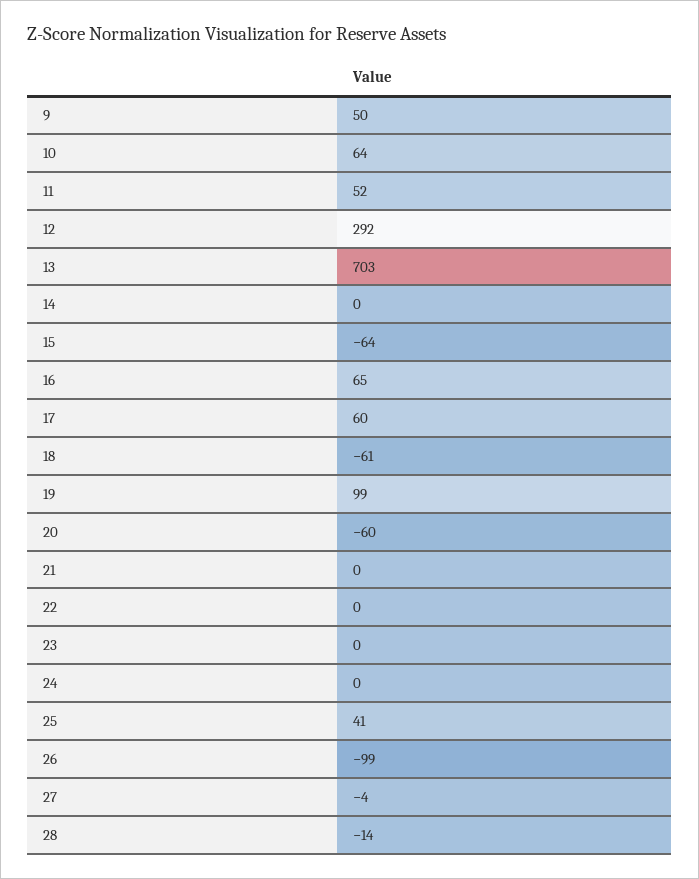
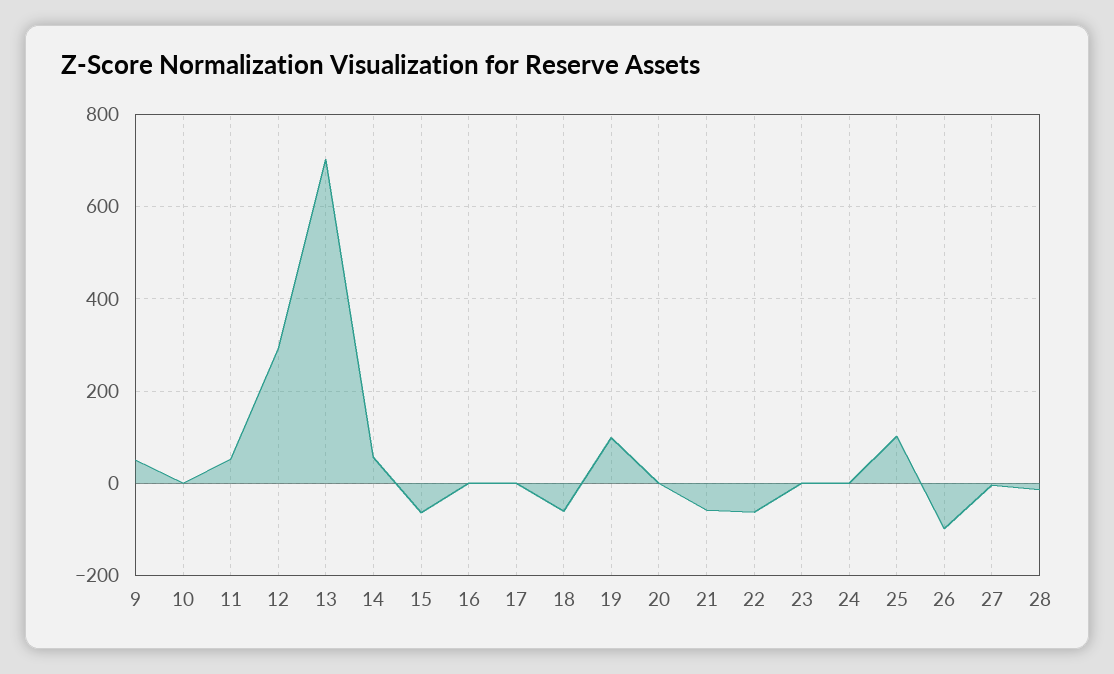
  {
    "9": 50,
-   "10": 64,
+   "10": 0,
    "11": 52,
    "12": 292,
    "13": 703,
-   "14": 0,
+   "14": 60,
    "15": -64,
-   "16": 65,
+   "16": 0,
-   "17": 60,
+   "17": 0,
    "18": -61,
    "19": 99,
-   "20": -60,
+   "20": 0,
-   "21": 0,
+   "21": -60,
-   "22": 0,
+   "22": -60,
    "23": 0,
    "24": 0,
-   "25": 41,
+   "25": 100,
    "26": -99,
    "27": -4,
    "28": -14
  }

